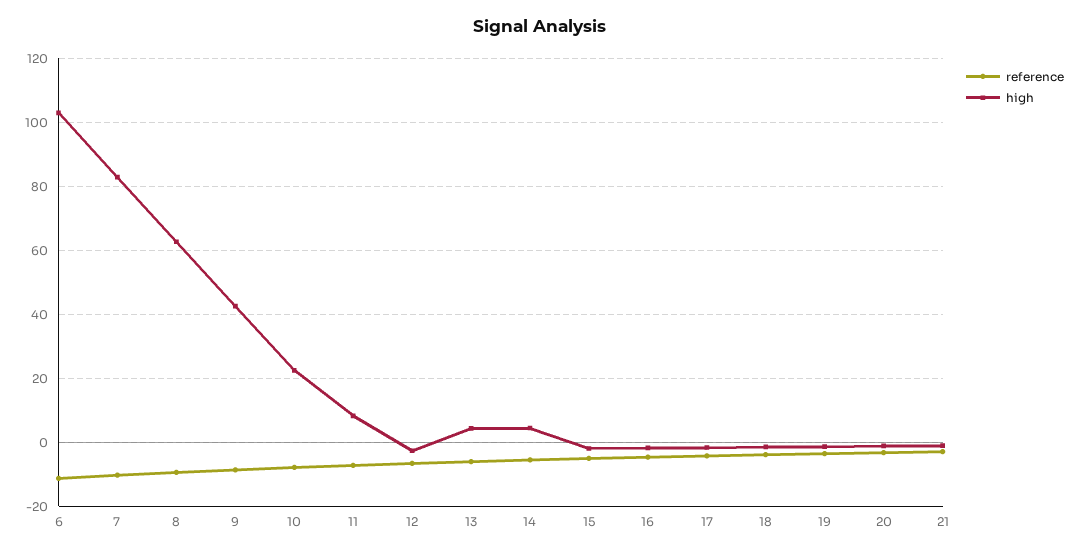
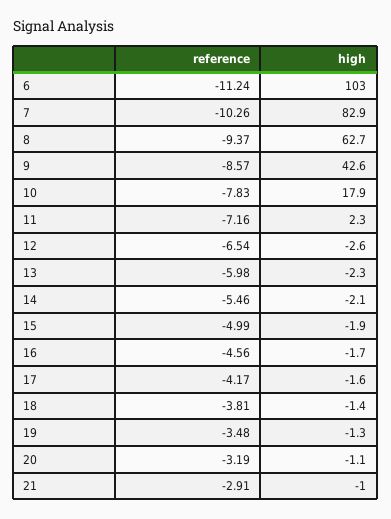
  {
    "reference": {
      "6": -11.24,
      "7": -10.26,
      "8": -9.37,
      "9": -8.57,
      "10": -7.83,
      "11": -7.16,
      "12": -6.54,
      "13": -5.98,
      "14": -5.46,
      "15": -4.99,
      "16": -4.56,
      "17": -4.17,
      "18": -3.81,
      "19": -3.48,
      "20": -3.19,
      "21": -2.91
    },
    "high": {
      "6": 103,
      "7": 82.9,
      "8": 62.7,
      "9": 42.6,
-     "10": 22,
+     "10": 17.9,
-     "11": 8,
+     "11": 2.3,
      "12": -2.6,
-     "13": 4,
+     "13": -2.3,
-     "14": 4,
+     "14": -2.1,
      "15": -1.9,
      "16": -1.7,
      "17": -1.6,
      "18": -1.4,
      "19": -1.3,
      "20": -1.1,
      "21": -1
    }
  }

